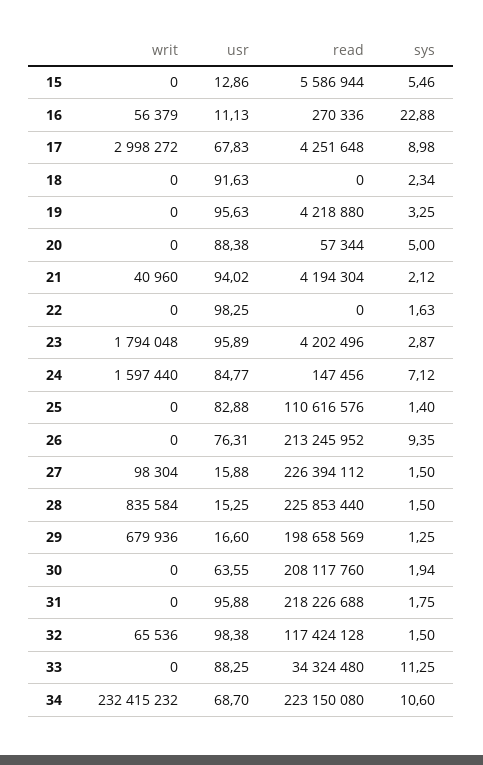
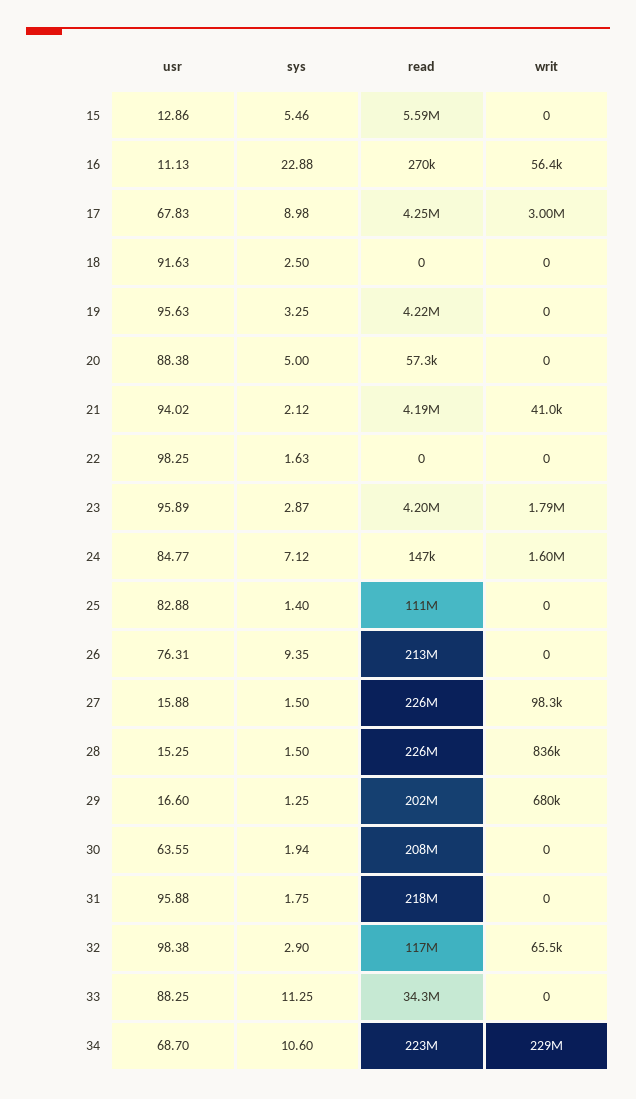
  {
    "writ": {
      "15": 0,
      "16": 56379,
      "17": 2998272,
      "18": 0,
      "19": 0,
      "20": 0,
      "21": 40960,
      "22": 0,
      "23": 1794048,
      "24": 1597440,
      "25": 0,
      "26": 0,
      "27": 98304,
      "28": 835584,
      "29": 679936,
      "30": 0,
      "31": 0,
      "32": 65536,
      "33": 0,
-     "34": 232415232
+     "34": 229000000
    },
    "usr": {
      "15": 12.86,
      "16": 11.13,
      "17": 67.83,
      "18": 91.63,
      "19": 95.63,
      "20": 88.38,
      "21": 94.02,
      "22": 98.25,
      "23": 95.89,
      "24": 84.77,
      "25": 82.88,
      "26": 76.31,
      "27": 15.88,
      "28": 15.25,
      "29": 16.6,
      "30": 63.55,
      "31": 95.88,
      "32": 98.38,
      "33": 88.25,
      "34": 68.7
    },
    "read": {
      "15": 5586944,
      "16": 270336,
      "17": 4251648,
      "18": 0,
      "19": 4218880,
      "20": 57344,
      "21": 4194304,
      "22": 0,
      "23": 4202496,
      "24": 147456,
      "25": 110616576,
      "26": 213245952,
      "27": 226394112,
      "28": 225853440,
-     "29": 198658569,
+     "29": 202000000,
      "30": 208117760,
      "31": 218226688,
      "32": 117424128,
      "33": 34324480,
      "34": 223150080
    },
    "sys": {
      "15": 5.46,
      "16": 22.88,
      "17": 8.98,
-     "18": 2.34,
+     "18": 2.5,
      "19": 3.25,
      "20": 5,
      "21": 2.12,
      "22": 1.63,
      "23": 2.87,
      "24": 7.12,
      "25": 1.4,
      "26": 9.35,
      "27": 1.5,
      "28": 1.5,
      "29": 1.25,
      "30": 1.94,
      "31": 1.75,
-     "32": 1.5,
+     "32": 2.9,
      "33": 11.25,
      "34": 10.6
    }
  }

